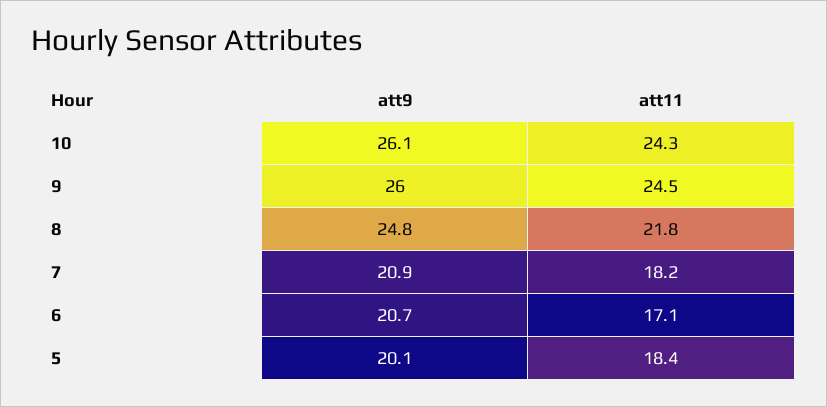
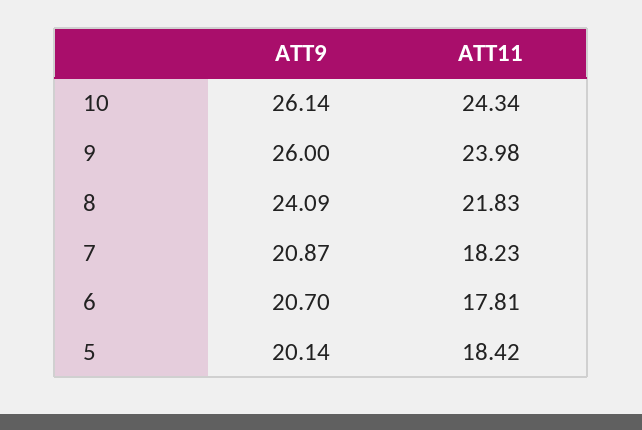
  {
    "att9": {
      "10": 26.14,
      "9": 26,
-     "8": 24.8,
+     "8": 24.09,
      "7": 20.87,
      "6": 20.7,
      "5": 20.14
    },
    "att11": {
      "10": 24.34,
-     "9": 24.5,
+     "9": 23.98,
      "8": 21.83,
      "7": 18.23,
-     "6": 17.1,
+     "6": 17.81,
      "5": 18.42
    }
  }

